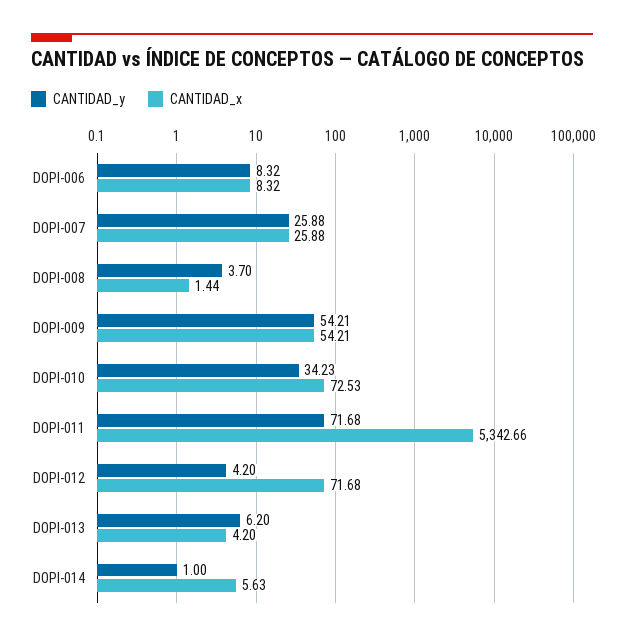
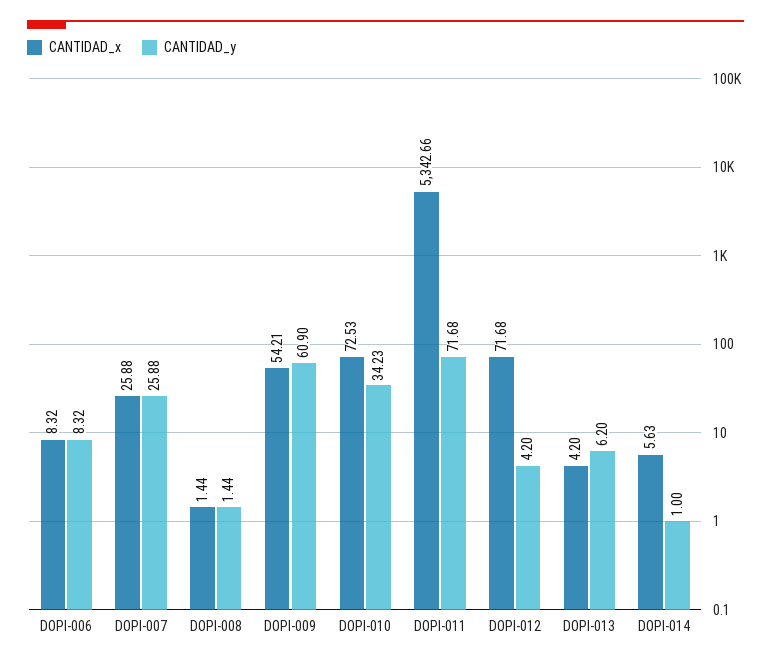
  {
    "CANTIDAD_y": {
      "DOPI-006": 8.32,
      "DOPI-007": 25.88,
-     "DOPI-008": 3.7,
+     "DOPI-008": 1.44,
-     "DOPI-009": 54.21,
+     "DOPI-009": 60.9,
      "DOPI-010": 34.23,
      "DOPI-011": 71.68,
      "DOPI-012": 4.2,
      "DOPI-013": 6.2,
      "DOPI-014": 1
    },
    "CANTIDAD_x": {
      "DOPI-006": 8.32,
      "DOPI-007": 25.88,
      "DOPI-008": 1.44,
      "DOPI-009": 54.21,
      "DOPI-010": 72.53,
      "DOPI-011": 5342.66,
      "DOPI-012": 71.68,
      "DOPI-013": 4.2,
      "DOPI-014": 5.63
    }
  }

